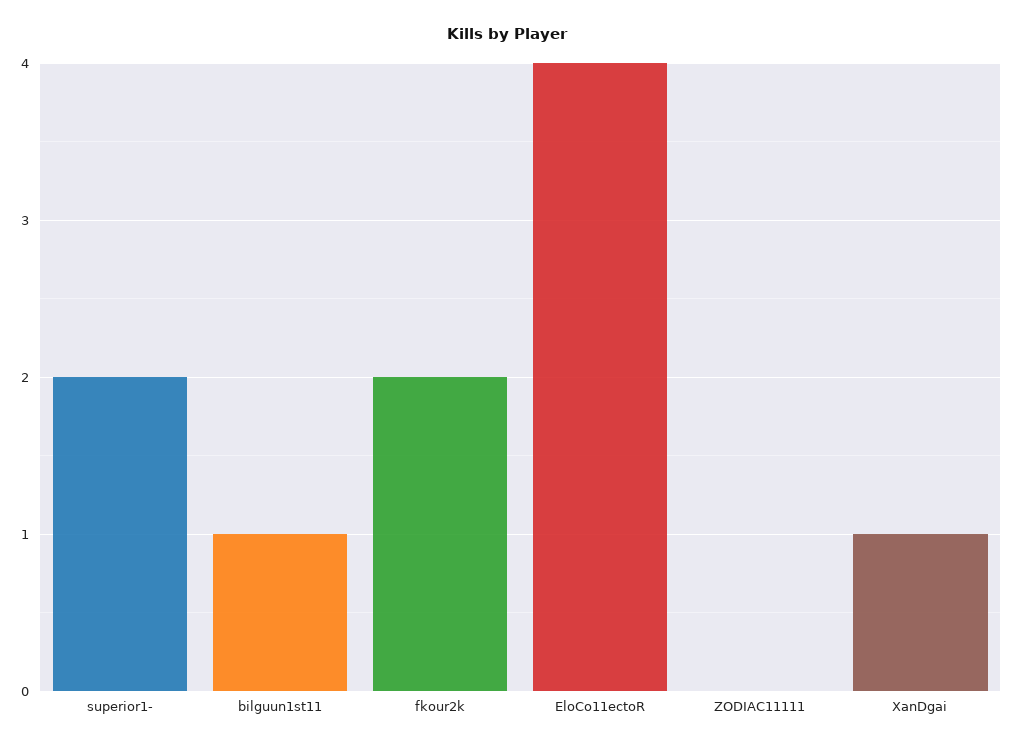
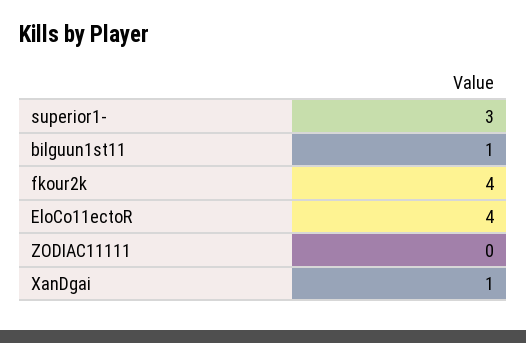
  {
-   "superior1-": 2,
+   "superior1-": 3,
    "bilguun1st11": 1,
-   "fkour2k": 2,
+   "fkour2k": 4,
    "EloCo11ectoR": 4,
    "ZODIAC11111": 0,
    "XanDgai": 1
  }

